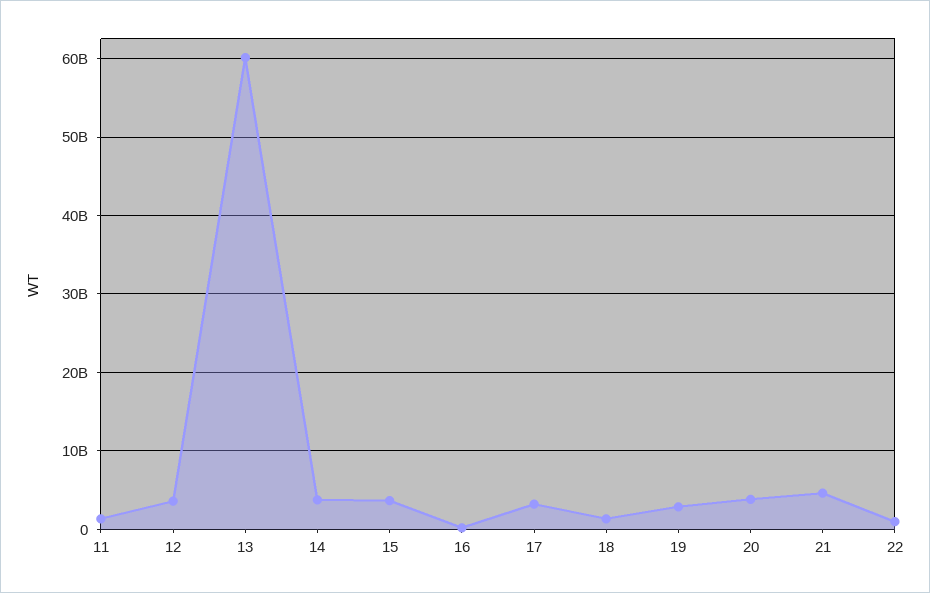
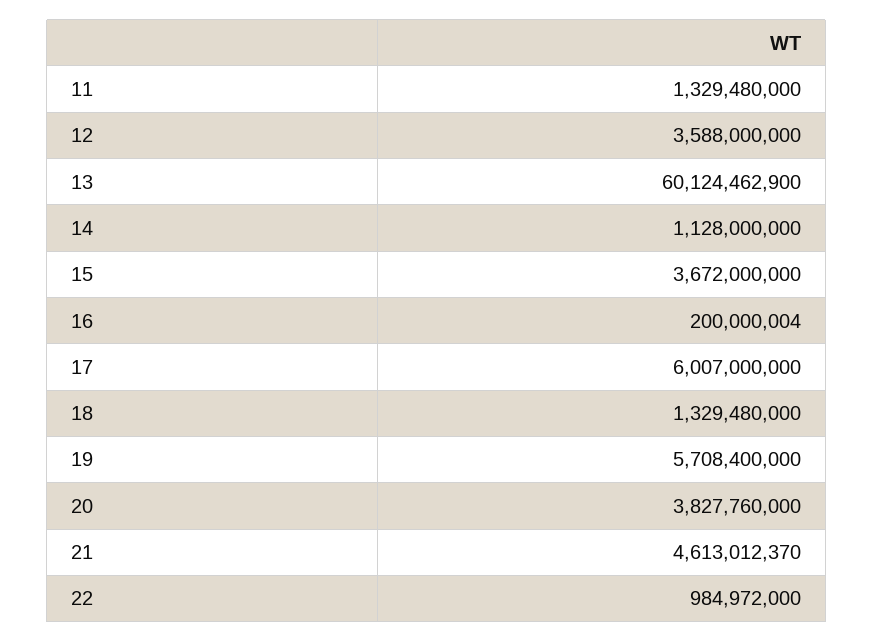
  {
    "11": 1329480000,
    "12": 3588000000,
    "13": 60124462900,
-   "14": 4000000000,
+   "14": 1128000000,
    "15": 3672000000,
    "16": 200000004,
-   "17": 3000000000,
+   "17": 6007000000,
    "18": 1329480000,
-   "19": 3000000000,
+   "19": 5708400000,
    "20": 3827760000,
    "21": 4613012370,
    "22": 984972000
  }

